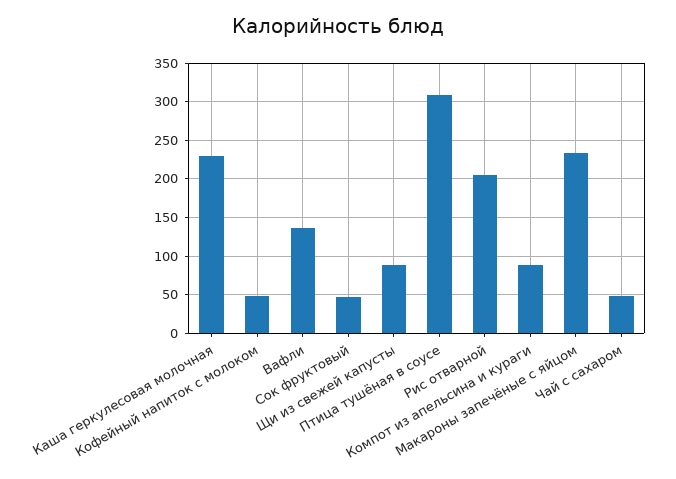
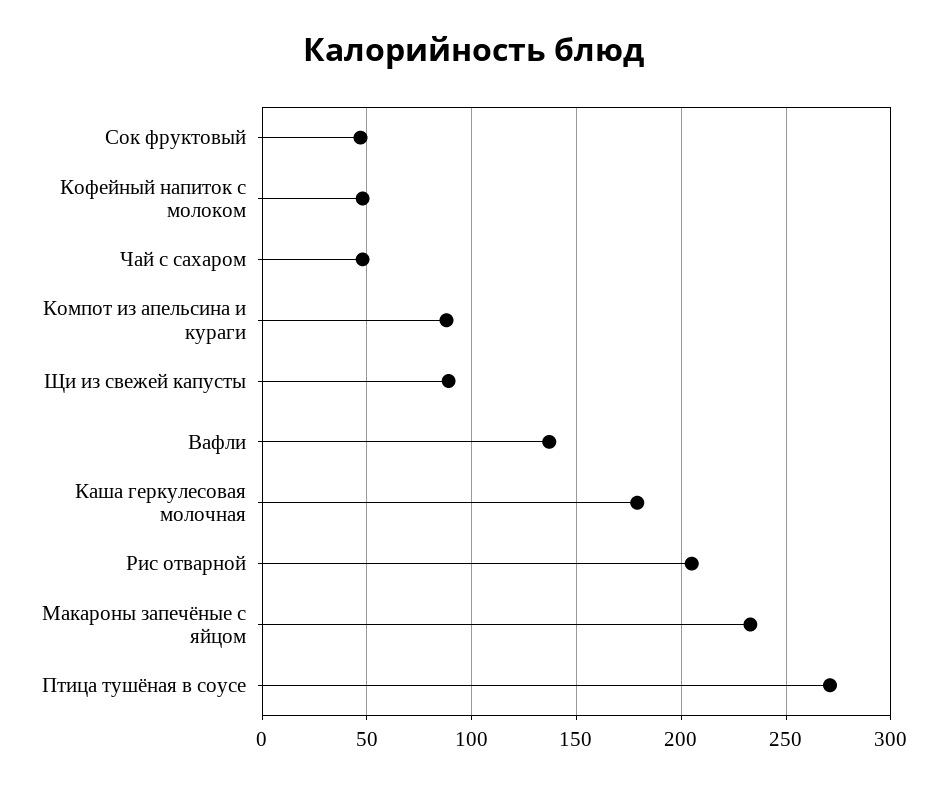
  {
-   "Каша геркулесовая молочная": 230,
+   "Каша геркулесовая молочная": 180,
    "Кофейный напиток с молоком": 50,
    "Вафли": 135,
    "Сок фруктовый": 45,
    "Щи из свежей капусты": 90,
-   "Птица тушёная в соусе": 310,
+   "Птица тушёная в соусе": 270,
    "Рис отварной": 205,
    "Компот из апельсина и кураги": 90,
    "Макароны запечёные с яйцом": 235,
    "Чай с сахаром": 50
  }

